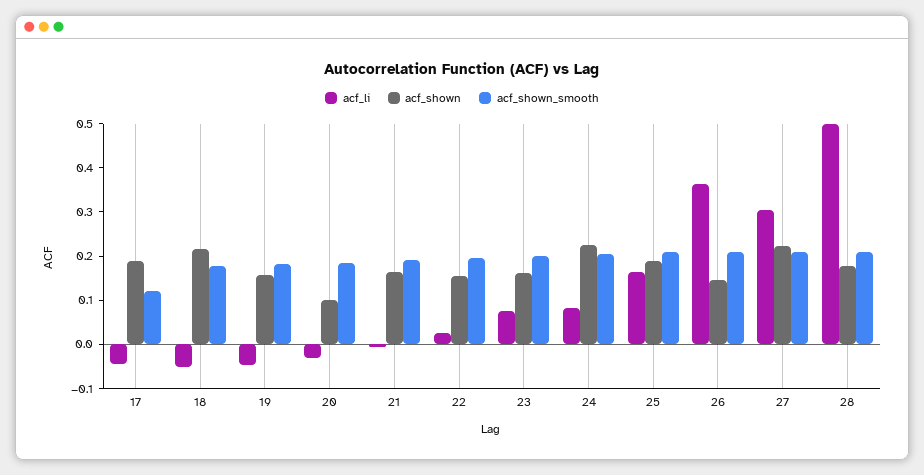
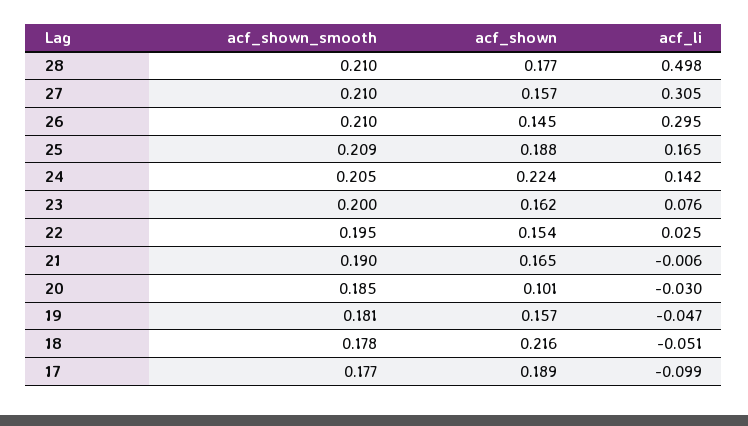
  {
    "acf_li": {
-     "17": -0.04,
+     "17": -0.099,
      "18": -0.051,
      "19": -0.047,
      "20": -0.03,
      "21": -0.006,
      "22": 0.025,
      "23": 0.076,
-     "24": 0.08,
+     "24": 0.142,
      "25": 0.165,
-     "26": 0.36,
+     "26": 0.295,
      "27": 0.305,
      "28": 0.498
    },
    "acf_shown": {
      "17": 0.189,
      "18": 0.216,
      "19": 0.157,
      "20": 0.101,
      "21": 0.165,
      "22": 0.154,
      "23": 0.162,
      "24": 0.224,
      "25": 0.188,
      "26": 0.145,
-     "27": 0.22,
+     "27": 0.157,
      "28": 0.177
    },
    "acf_shown_smooth": {
-     "17": 0.12,
+     "17": 0.177,
      "18": 0.178,
      "19": 0.181,
      "20": 0.185,
      "21": 0.19,
      "22": 0.195,
      "23": 0.2,
      "24": 0.205,
      "25": 0.209,
      "26": 0.21,
      "27": 0.21,
      "28": 0.21
    }
  }

